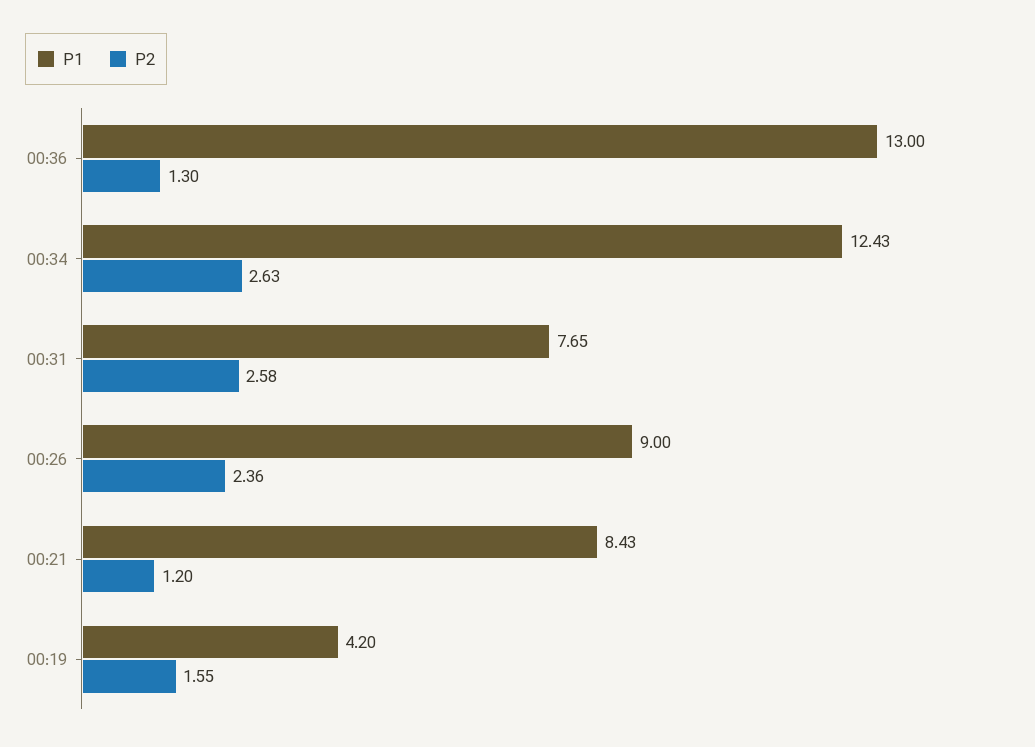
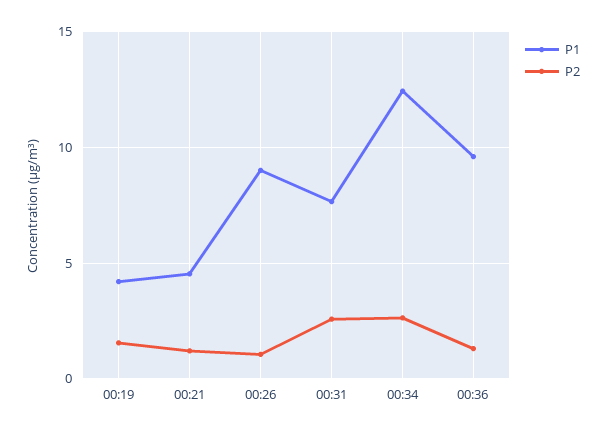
  {
    "P1": {
-     "00:36": 13,
+     "00:36": 9.5,
      "00:34": 12.43,
      "00:31": 7.65,
      "00:26": 9,
-     "00:21": 8.43,
+     "00:21": 4.5,
      "00:19": 4.2
    },
    "P2": {
      "00:36": 1.3,
      "00:34": 2.63,
      "00:31": 2.58,
-     "00:26": 2.36,
+     "00:26": 1,
      "00:21": 1.2,
      "00:19": 1.55
    }
  }

